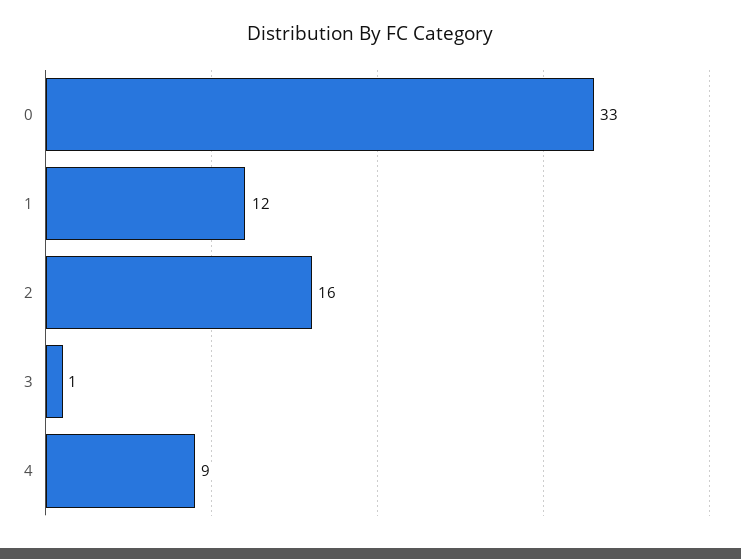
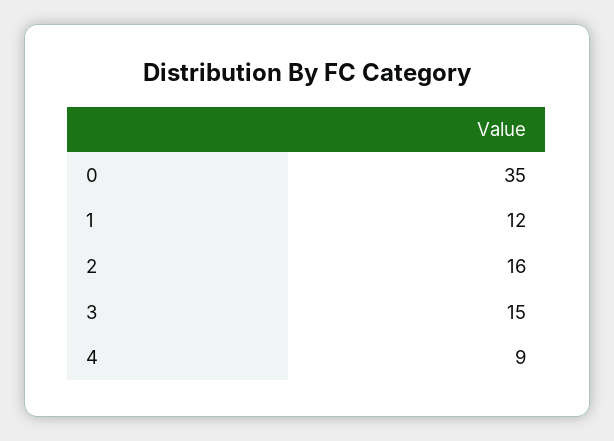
  {
-   "0": 33,
+   "0": 35,
    "1": 12,
    "2": 16,
-   "3": 1,
+   "3": 15,
    "4": 9
  }

